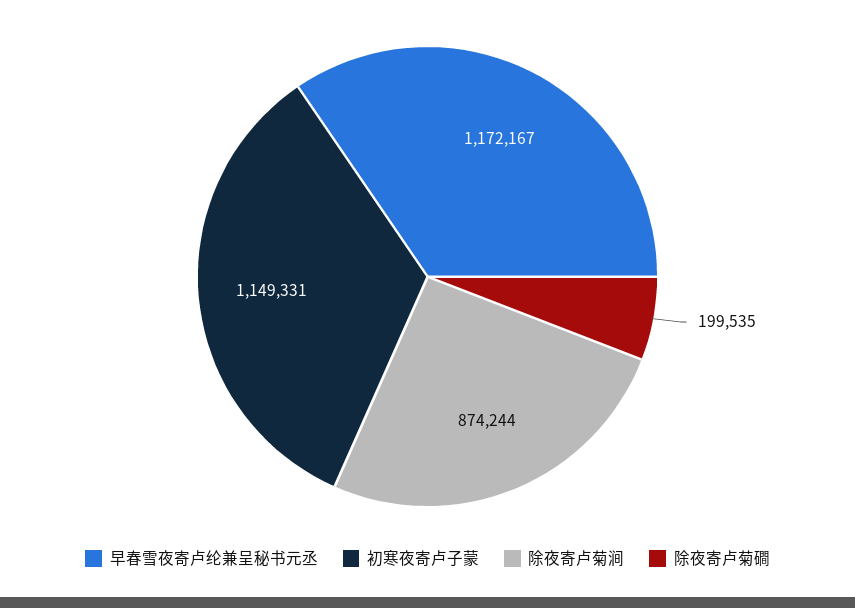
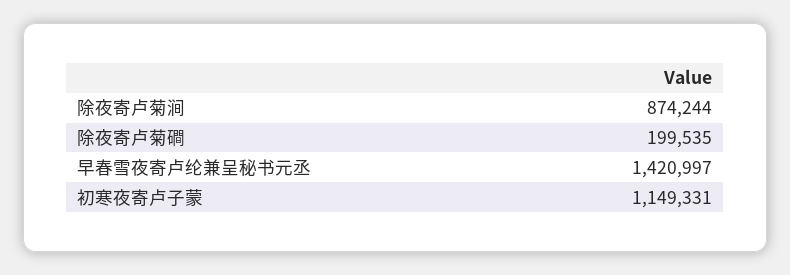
  {
-   "早春雪夜寄卢纶兼呈秘书元丞": 1172167,
+   "早春雪夜寄卢纶兼呈秘书元丞": 1420997,
    "初寒夜寄卢子蒙": 1149331,
    "除夜寄卢菊涧": 874244,
    "除夜寄卢菊磵": 199535
  }

